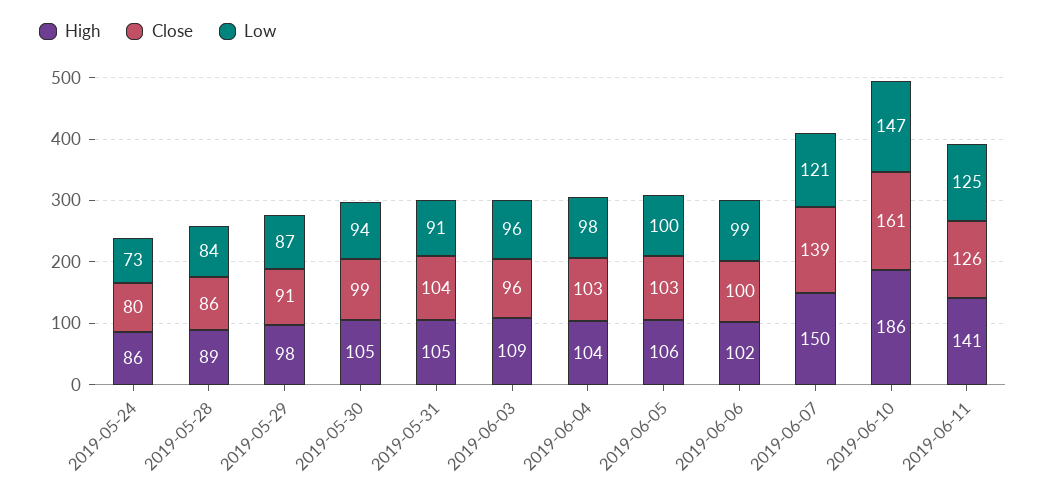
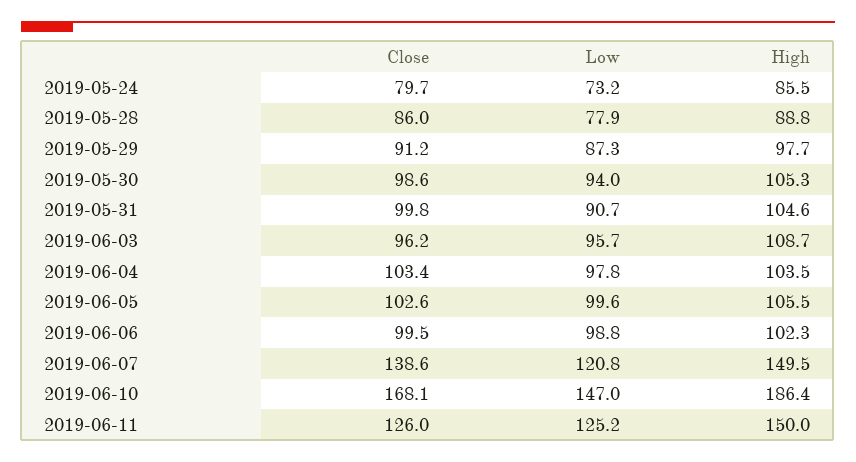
  {
    "High": {
      "2019-05-24": 85.5,
      "2019-05-28": 88.8,
      "2019-05-29": 97.7,
      "2019-05-30": 105.3,
      "2019-05-31": 104.6,
      "2019-06-03": 108.7,
      "2019-06-04": 103.5,
      "2019-06-05": 105.5,
      "2019-06-06": 102.3,
      "2019-06-07": 149.5,
      "2019-06-10": 186.4,
-     "2019-06-11": 141
+     "2019-06-11": 150
    },
    "Close": {
      "2019-05-24": 79.7,
      "2019-05-28": 86,
      "2019-05-29": 91.2,
      "2019-05-30": 98.6,
-     "2019-05-31": 104,
+     "2019-05-31": 99.8,
      "2019-06-03": 96.2,
      "2019-06-04": 103.4,
      "2019-06-05": 102.6,
      "2019-06-06": 99.5,
      "2019-06-07": 138.6,
-     "2019-06-10": 161,
+     "2019-06-10": 168.1,
      "2019-06-11": 126
    },
    "Low": {
      "2019-05-24": 73.2,
-     "2019-05-28": 84,
+     "2019-05-28": 77.9,
      "2019-05-29": 87.3,
      "2019-05-30": 94,
      "2019-05-31": 90.7,
      "2019-06-03": 95.7,
      "2019-06-04": 97.8,
      "2019-06-05": 99.6,
      "2019-06-06": 98.8,
      "2019-06-07": 120.8,
      "2019-06-10": 147,
      "2019-06-11": 125.2
    }
  }

